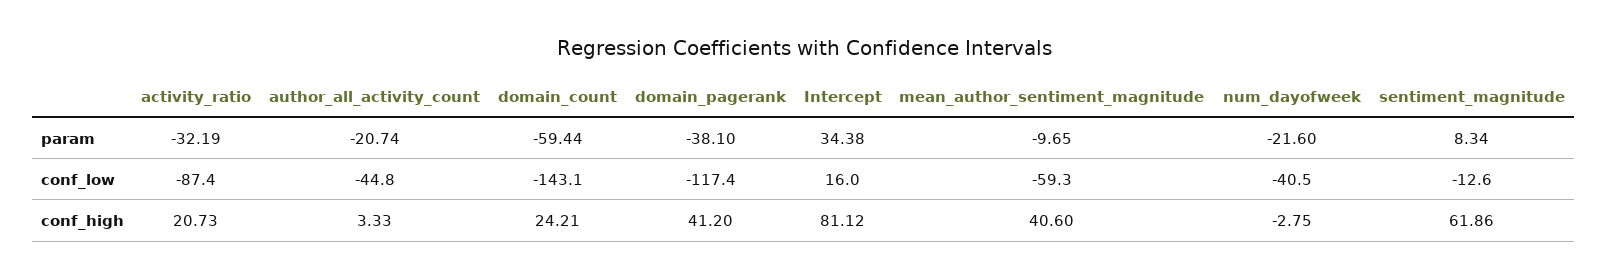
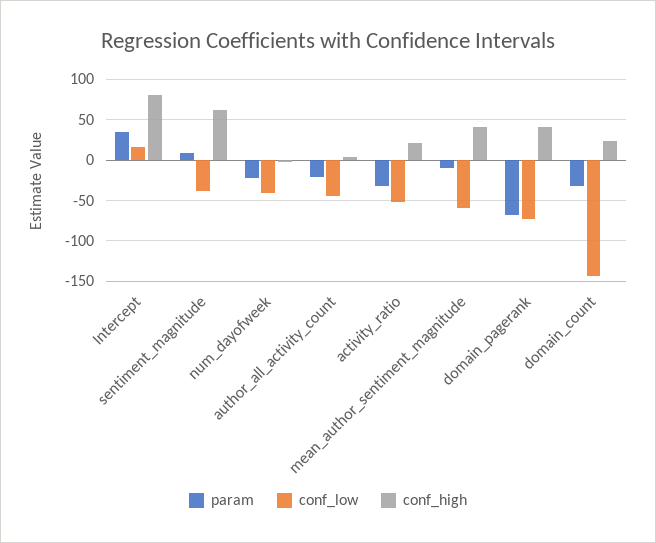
  {
    "param": {
      "activity_ratio": -32.19,
      "author_all_activity_count": -20.74,
-     "domain_count": -59.44,
+     "domain_count": -30,
-     "domain_pagerank": -38.1,
+     "domain_pagerank": -70,
      "Intercept": 34.38,
      "mean_author_sentiment_magnitude": -9.65,
      "num_dayofweek": -21.6,
      "sentiment_magnitude": 8.34
    },
    "conf_low": {
-     "activity_ratio": -87.4,
+     "activity_ratio": -50,
      "author_all_activity_count": -44.8,
      "domain_count": -143.1,
-     "domain_pagerank": -117.4,
+     "domain_pagerank": -70,
      "Intercept": 16,
      "mean_author_sentiment_magnitude": -59.3,
      "num_dayofweek": -40.5,
-     "sentiment_magnitude": -12.6
+     "sentiment_magnitude": -40
    },
    "conf_high": {
      "activity_ratio": 20.73,
      "author_all_activity_count": 3.33,
      "domain_count": 24.21,
      "domain_pagerank": 41.2,
      "Intercept": 81.12,
      "mean_author_sentiment_magnitude": 40.6,
      "num_dayofweek": -2.75,
      "sentiment_magnitude": 61.86
    }
  }

